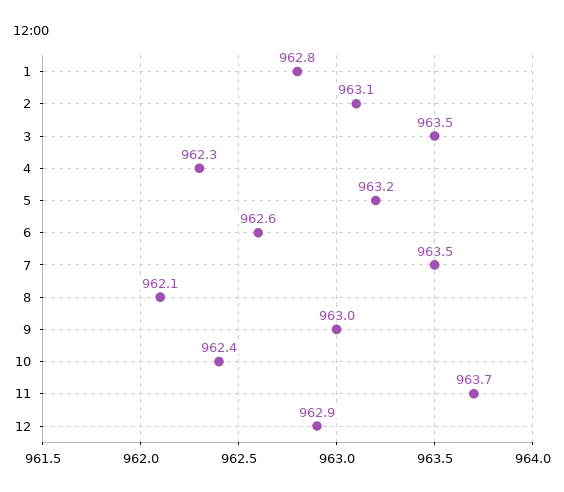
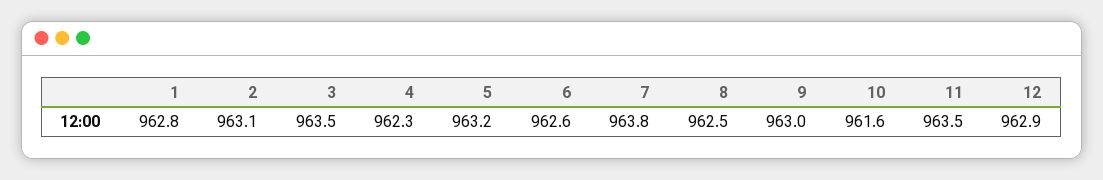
  {
    "1": 962.8,
    "2": 963.1,
    "3": 963.5,
    "4": 962.3,
    "5": 963.2,
    "6": 962.6,
-   "7": 963.5,
+   "7": 963.8,
-   "8": 962.1,
+   "8": 962.5,
    "9": 963,
-   "10": 962.4,
+   "10": 961.6,
-   "11": 963.7,
+   "11": 963.5,
    "12": 962.9
  }

